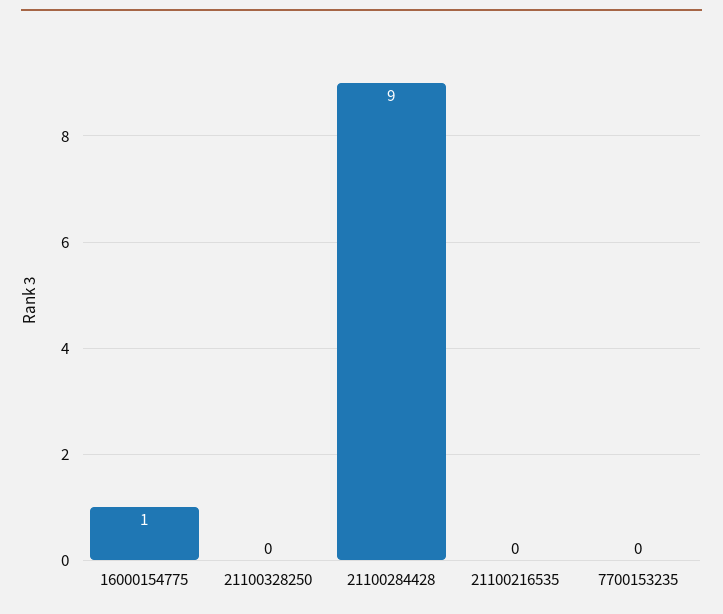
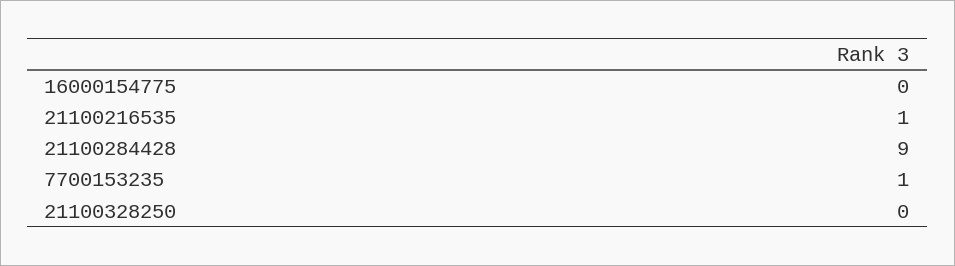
  {
-   "16000154775": 1,
+   "16000154775": 0,
    "21100328250": 0,
    "21100284428": 9,
-   "21100216535": 0,
+   "21100216535": 1,
-   "7700153235": 0
+   "7700153235": 1
  }

